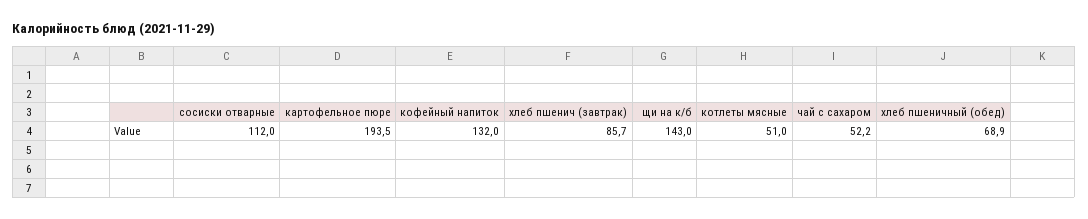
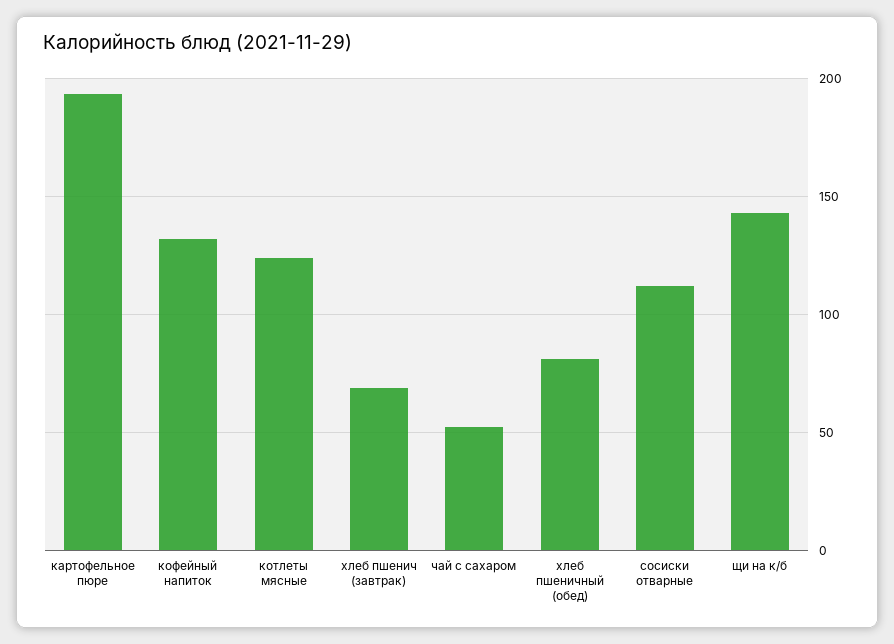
  {
    "сосиски отварные": 112,
    "картофельное пюре": 193.5,
    "кофейный напиток": 132,
-   "хлеб пшенич (завтрак)": 85.7,
+   "хлеб пшенич (завтрак)": 70,
    "щи на к/б": 143,
-   "котлеты мясные": 51,
+   "котлеты мясные": 125,
    "чай с сахаром": 52.2,
-   "хлеб пшеничный (обед)": 68.9
+   "хлеб пшеничный (обед)": 80
  }

